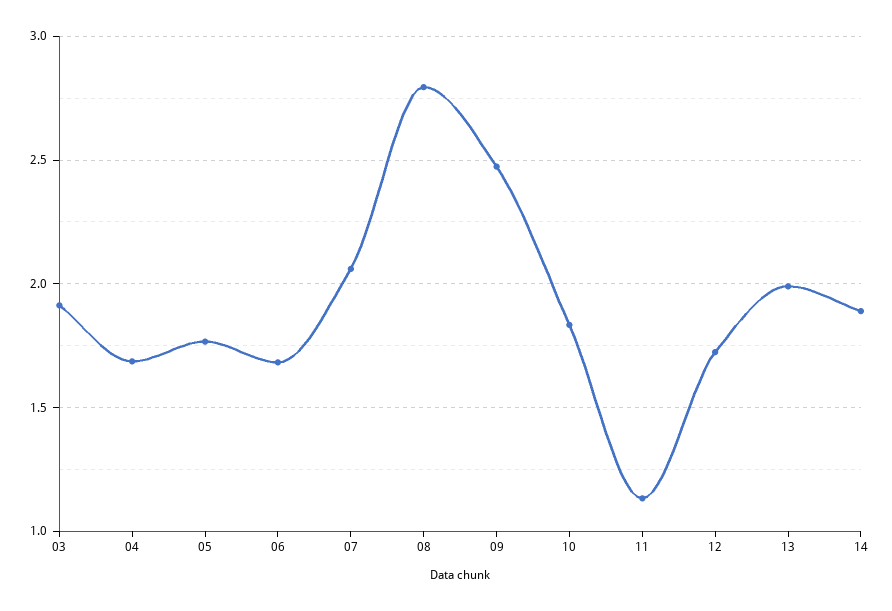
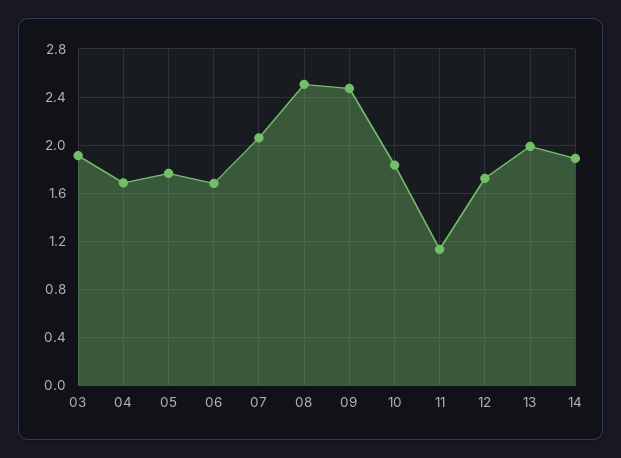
  {
    "03": 1.9,
    "04": 1.7,
    "05": 1.75,
    "06": 1.7,
    "07": 2.05,
-   "08": 2.8,
+   "08": 2.5,
    "09": 2.45,
    "10": 1.85,
    "11": 1.15,
    "12": 1.7,
    "13": 2,
    "14": 1.9
  }

